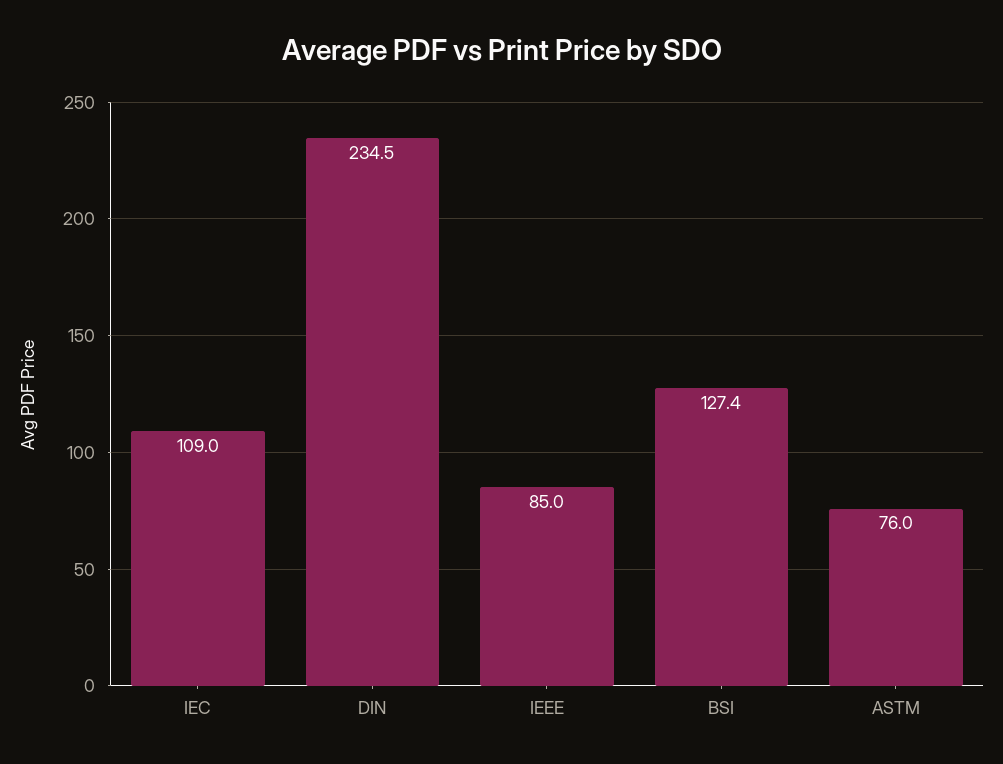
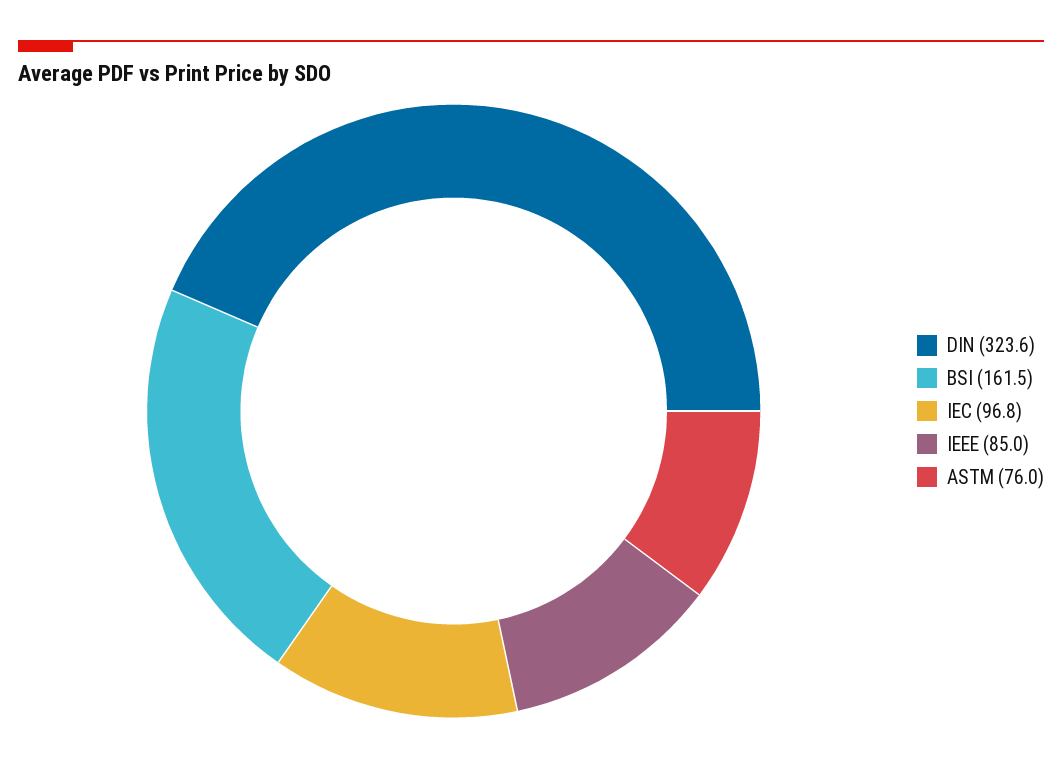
  {
-   "IEC": 109,
+   "IEC": 96.8,
-   "DIN": 234.5,
+   "DIN": 323.6,
    "IEEE": 85,
-   "BSI": 127.4,
+   "BSI": 161.5,
    "ASTM": 76
  }

